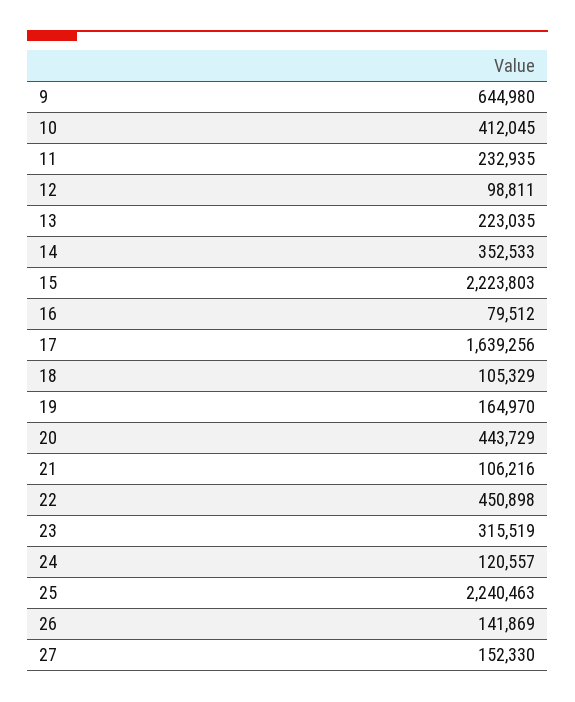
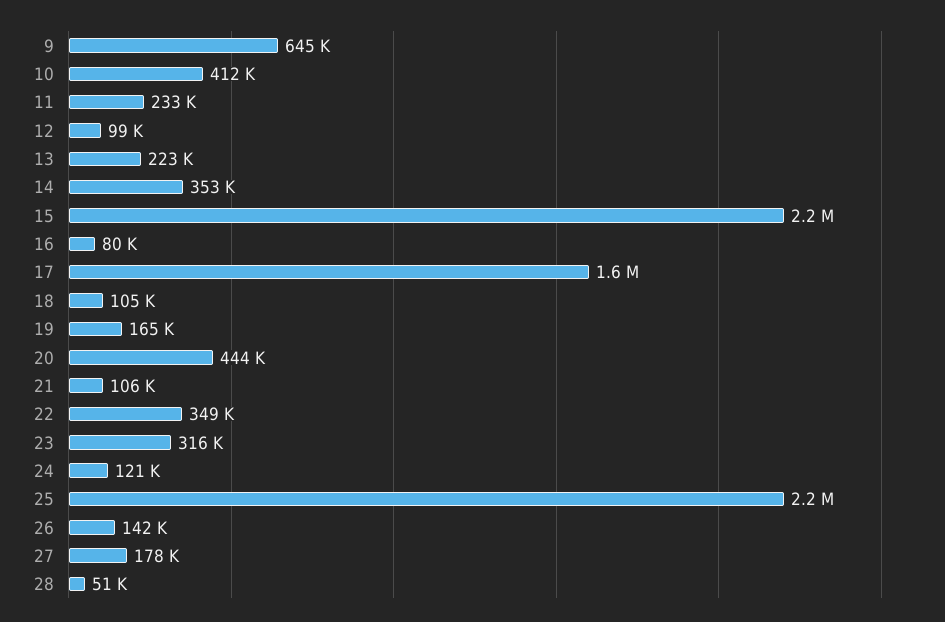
  {
    "9": 644980,
    "10": 412045,
    "11": 232935,
    "12": 98811,
    "13": 223035,
    "14": 352533,
    "15": 2223803,
    "16": 79512,
    "17": 1639256,
    "18": 105329,
    "19": 164970,
    "20": 443729,
    "21": 106216,
-   "22": 450898,
+   "22": 349000,
    "23": 315519,
    "24": 120557,
    "25": 2240463,
    "26": 141869,
-   "27": 152330
+   "27": 178000,
+   "28": 51000
  }

